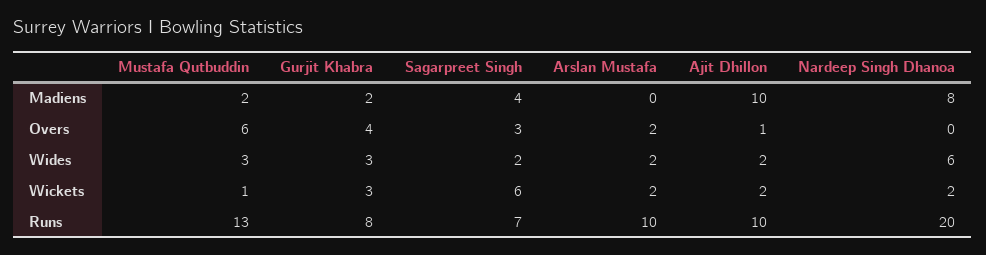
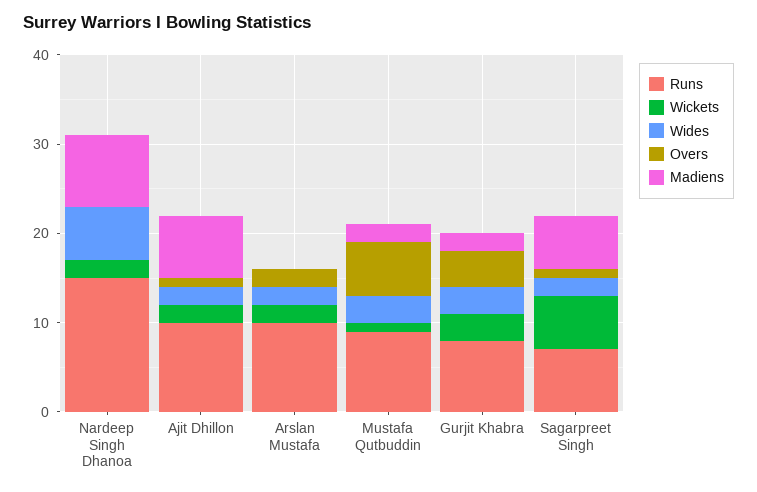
  {
    "Madiens": {
      "Mustafa Qutbuddin": 2,
      "Gurjit Khabra": 2,
-     "Sagarpreet Singh": 4,
+     "Sagarpreet Singh": 6,
      "Arslan Mustafa": 0,
-     "Ajit Dhillon": 10,
+     "Ajit Dhillon": 7,
      "Nardeep Singh Dhanoa": 8
    },
    "Overs": {
      "Mustafa Qutbuddin": 6,
      "Gurjit Khabra": 4,
-     "Sagarpreet Singh": 3,
+     "Sagarpreet Singh": 1,
      "Arslan Mustafa": 2,
      "Ajit Dhillon": 1,
      "Nardeep Singh Dhanoa": 0
    },
    "Wides": {
      "Mustafa Qutbuddin": 3,
      "Gurjit Khabra": 3,
      "Sagarpreet Singh": 2,
      "Arslan Mustafa": 2,
      "Ajit Dhillon": 2,
      "Nardeep Singh Dhanoa": 6
    },
    "Wickets": {
      "Mustafa Qutbuddin": 1,
      "Gurjit Khabra": 3,
      "Sagarpreet Singh": 6,
      "Arslan Mustafa": 2,
      "Ajit Dhillon": 2,
      "Nardeep Singh Dhanoa": 2
    },
    "Runs": {
-     "Mustafa Qutbuddin": 13,
+     "Mustafa Qutbuddin": 9,
      "Gurjit Khabra": 8,
      "Sagarpreet Singh": 7,
      "Arslan Mustafa": 10,
      "Ajit Dhillon": 10,
-     "Nardeep Singh Dhanoa": 20
+     "Nardeep Singh Dhanoa": 15
    }
  }

